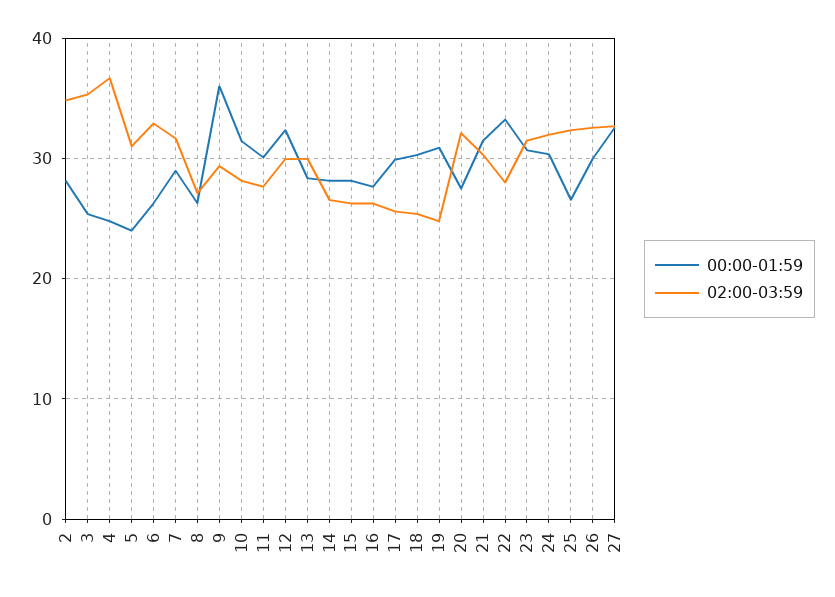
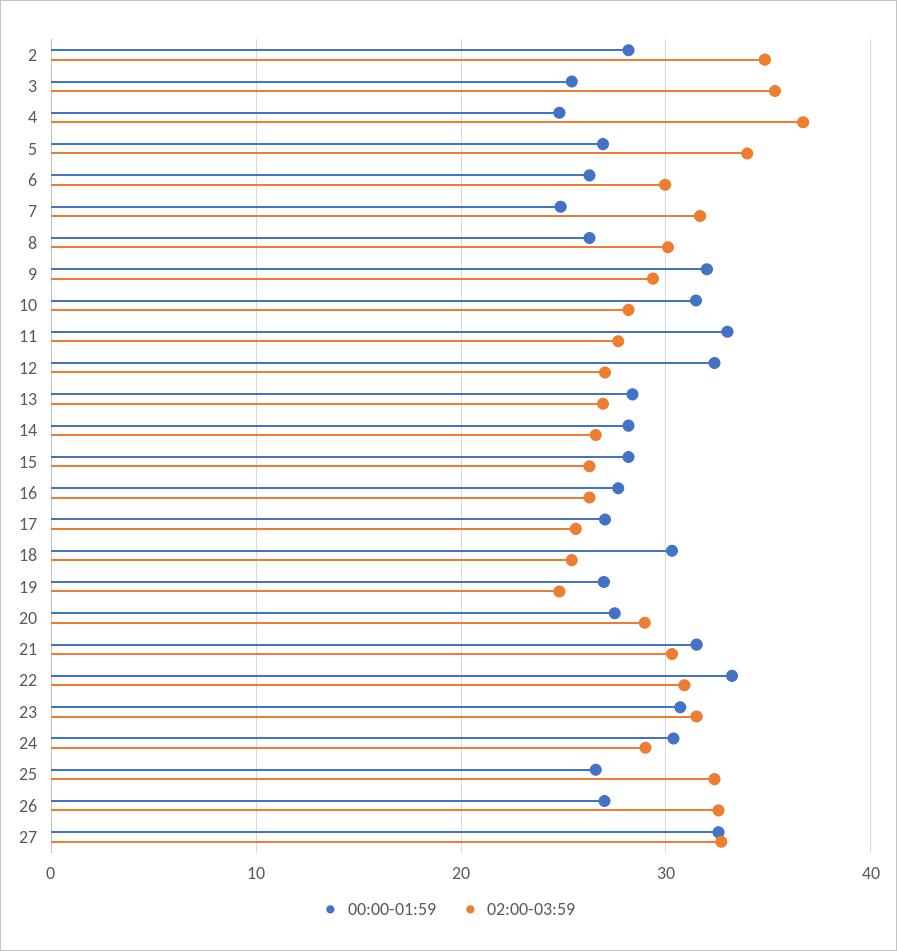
  {
    "00:00-01:59": {
      "2": 28,
      "3": 25,
      "4": 25,
-     "5": 24,
+     "5": 27,
      "6": 26,
-     "7": 29,
+     "7": 25,
      "8": 26,
-     "9": 36,
+     "9": 32,
      "10": 31,
-     "11": 30,
+     "11": 33,
      "12": 32,
      "13": 28,
      "14": 28,
      "15": 28,
      "16": 28,
-     "17": 30,
+     "17": 27,
      "18": 30,
-     "19": 31,
+     "19": 27,
      "20": 28,
      "21": 32,
      "22": 33,
      "23": 31,
      "24": 30,
      "25": 27,
-     "26": 30,
+     "26": 27,
      "27": 33
    },
    "02:00-03:59": {
      "2": 35,
      "3": 35,
      "4": 37,
-     "5": 31,
+     "5": 34,
-     "6": 33,
+     "6": 30,
      "7": 32,
-     "8": 27,
+     "8": 30,
      "9": 29,
      "10": 28,
      "11": 28,
-     "12": 30,
+     "12": 27,
-     "13": 30,
+     "13": 27,
      "14": 27,
      "15": 26,
      "16": 26,
      "17": 26,
      "18": 25,
      "19": 25,
-     "20": 32,
+     "20": 29,
      "21": 30,
-     "22": 28,
+     "22": 31,
      "23": 32,
-     "24": 32,
+     "24": 29,
      "25": 32,
      "26": 33,
      "27": 33
    }
  }

